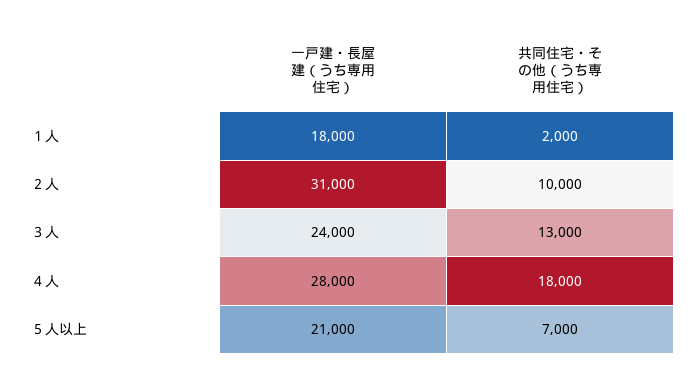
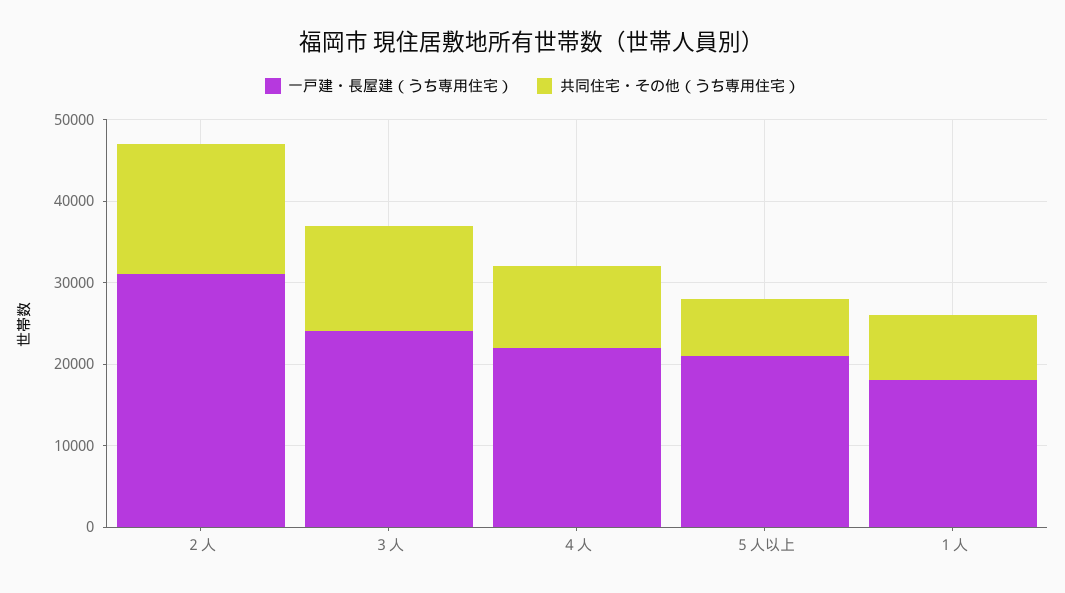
  {
    "一戸建・長屋建（うち専用住宅）": {
      "１人": 18000,
      "２人": 31000,
      "３人": 24000,
-     "４人": 28000,
+     "４人": 22000,
      "５人以上": 21000
    },
    "共同住宅・その他（うち専用住宅）": {
-     "１人": 2000,
+     "１人": 8000,
-     "２人": 10000,
+     "２人": 16000,
      "３人": 13000,
-     "４人": 18000,
+     "４人": 10000,
      "５人以上": 7000
    }
  }

